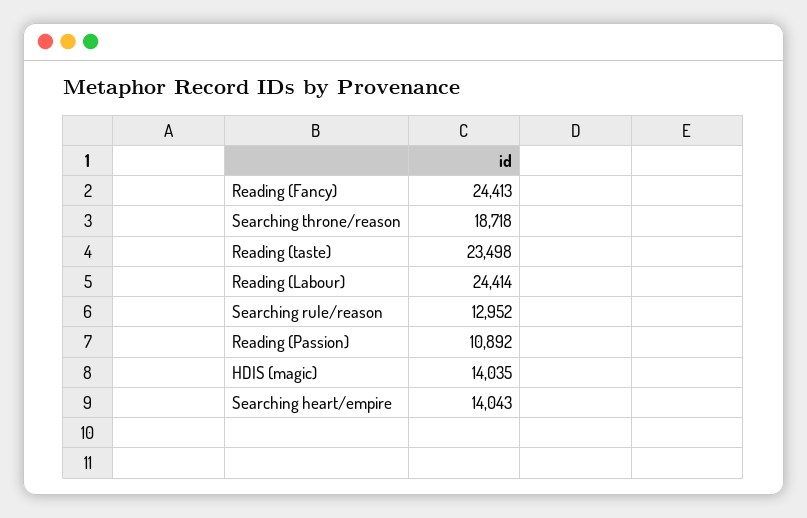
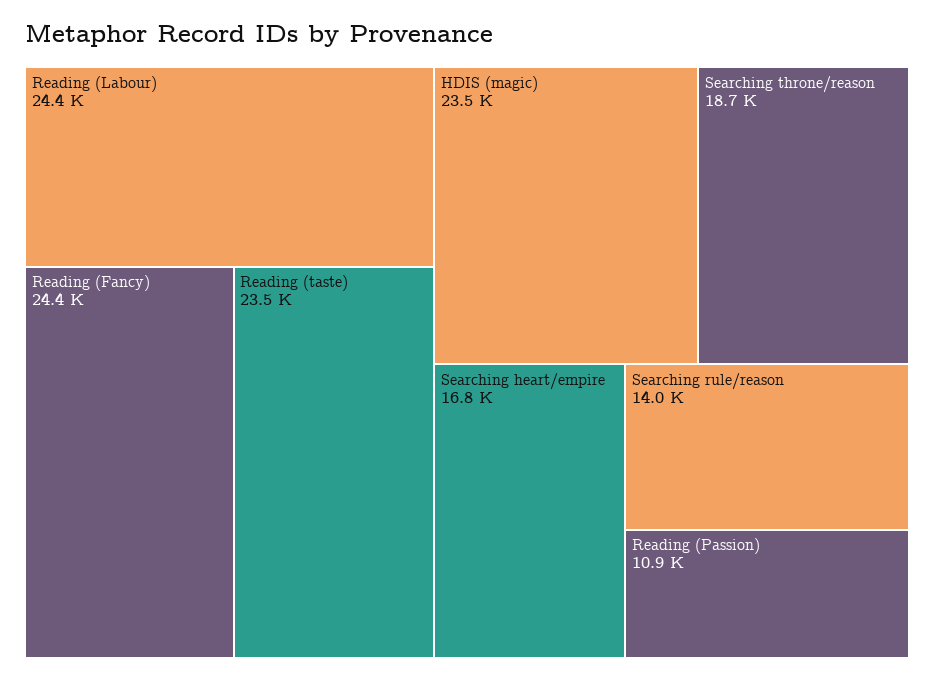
  {
    "Reading (Fancy)": 24413,
    "Searching throne/reason": 18718,
    "Reading (taste)": 23498,
    "Reading (Labour)": 24414,
-   "Searching rule/reason": 12952,
+   "Searching rule/reason": 14000,
    "Reading (Passion)": 10892,
-   "HDIS (magic)": 14035,
+   "HDIS (magic)": 23500,
-   "Searching heart/empire": 14043
+   "Searching heart/empire": 16800
  }

